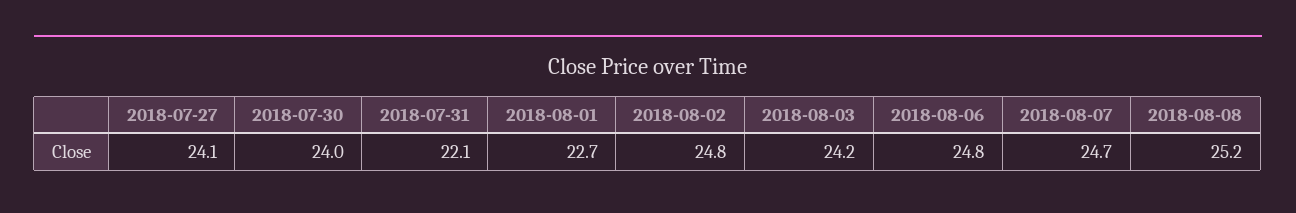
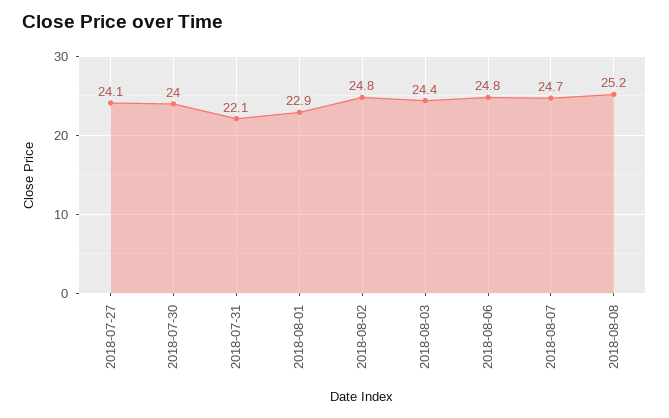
  {
    "2018-07-27": 24.1,
    "2018-07-30": 24,
    "2018-07-31": 22.1,
-   "2018-08-01": 22.7,
+   "2018-08-01": 22.9,
    "2018-08-02": 24.8,
-   "2018-08-03": 24.2,
+   "2018-08-03": 24.4,
    "2018-08-06": 24.8,
    "2018-08-07": 24.7,
    "2018-08-08": 25.2
  }

